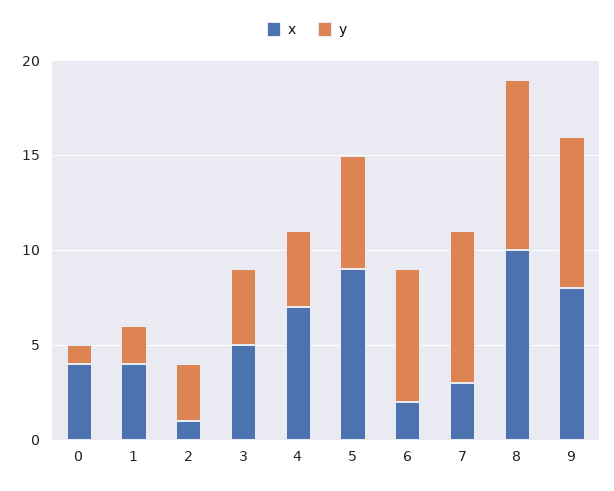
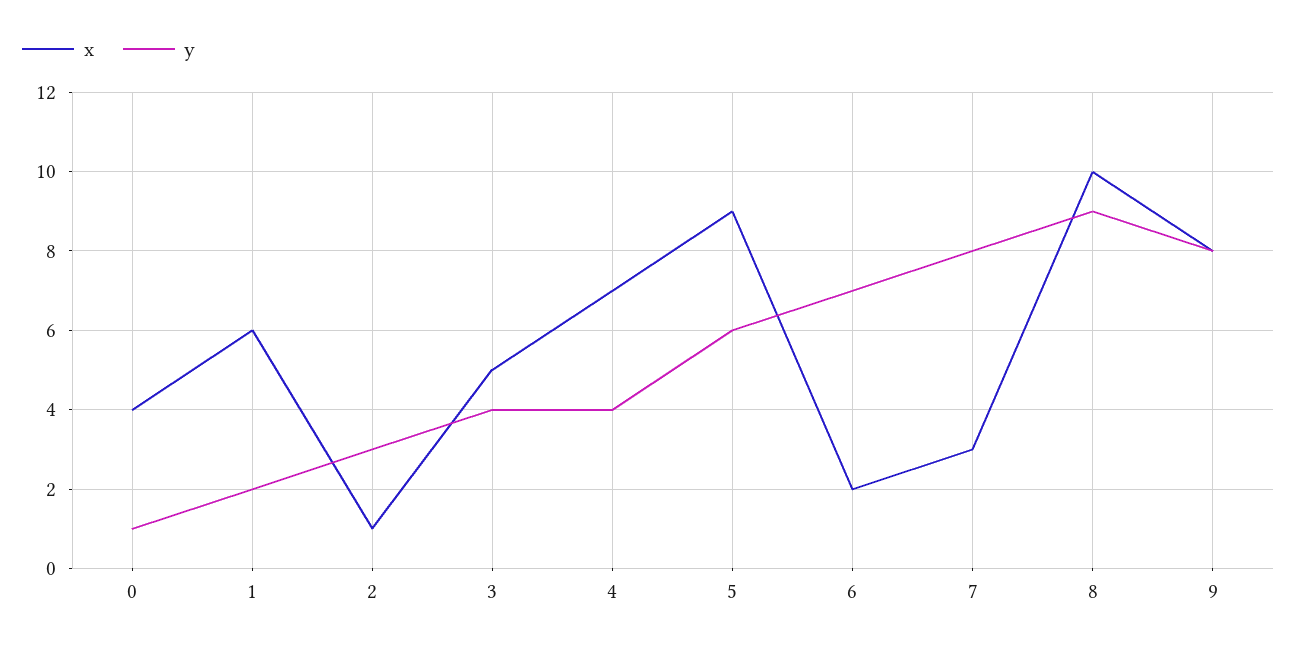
  {
    "x": {
      "0": 4,
-     "1": 4,
+     "1": 6,
      "2": 1,
      "3": 5,
      "4": 7,
      "5": 9,
      "6": 2,
      "7": 3,
      "8": 10,
      "9": 8
    },
    "y": {
      "0": 1,
      "1": 2,
      "2": 3,
      "3": 4,
      "4": 4,
      "5": 6,
      "6": 7,
      "7": 8,
      "8": 9,
      "9": 8
    }
  }

